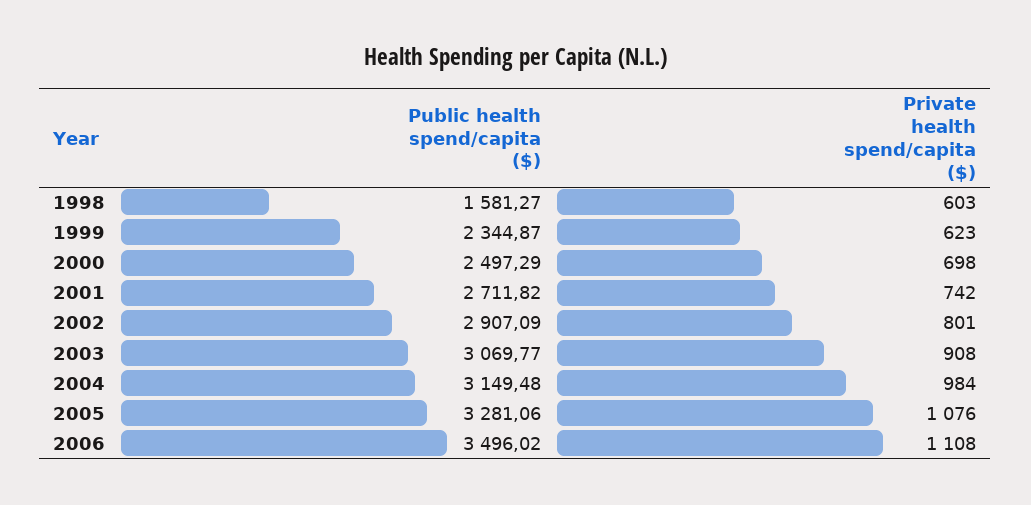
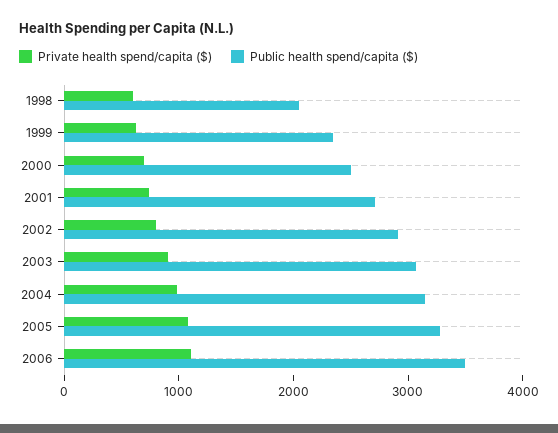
  {
    "Public health spend/capita ($)": {
-     "1998": 1581.27,
+     "1998": 2000,
      "1999": 2344.87,
      "2000": 2497.29,
      "2001": 2711.82,
      "2002": 2907.09,
      "2003": 3069.77,
      "2004": 3149.48,
      "2005": 3281.06,
      "2006": 3496.02
    },
    "Private health spend/capita ($)": {
      "1998": 603,
      "1999": 623,
      "2000": 698,
      "2001": 742,
      "2002": 801,
      "2003": 908,
      "2004": 984,
      "2005": 1076,
      "2006": 1108
    }
  }

